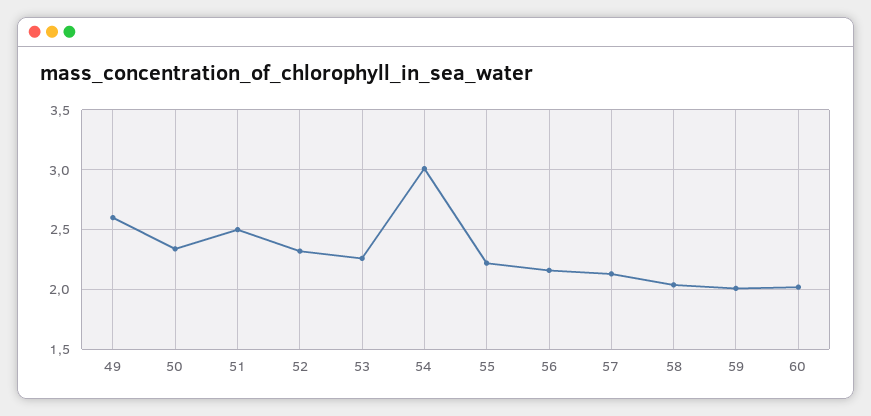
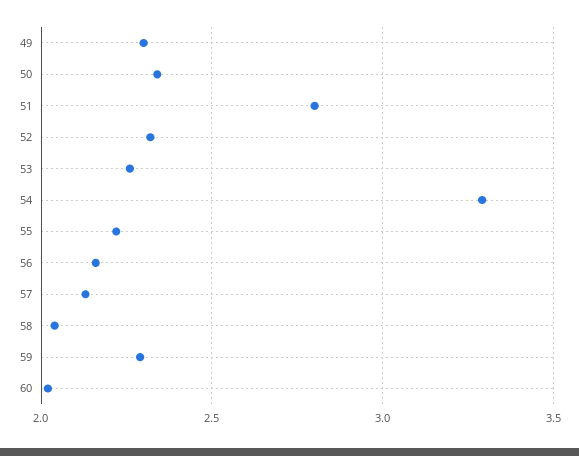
  {
-   "49": 2.6,
+   "49": 2.3,
    "50": 2.35,
-   "51": 2.5,
+   "51": 2.8,
    "52": 2.3,
    "53": 2.25,
-   "54": 3,
+   "54": 3.3,
    "55": 2.2,
    "56": 2.15,
    "57": 2.15,
    "58": 2.05,
-   "59": 2,
+   "59": 2.3,
    "60": 2
  }

